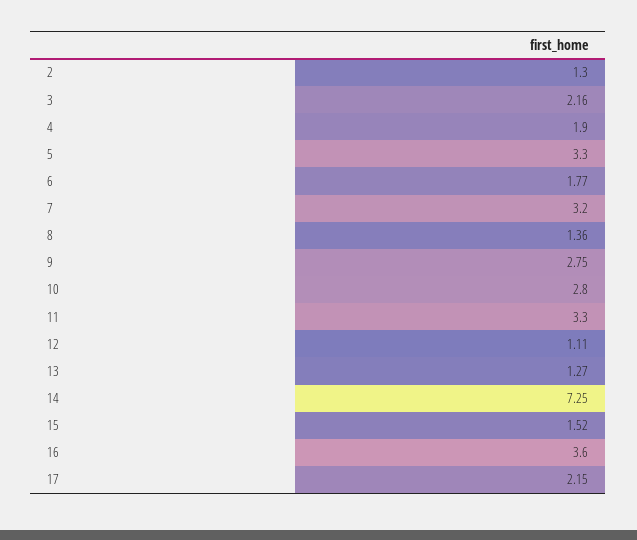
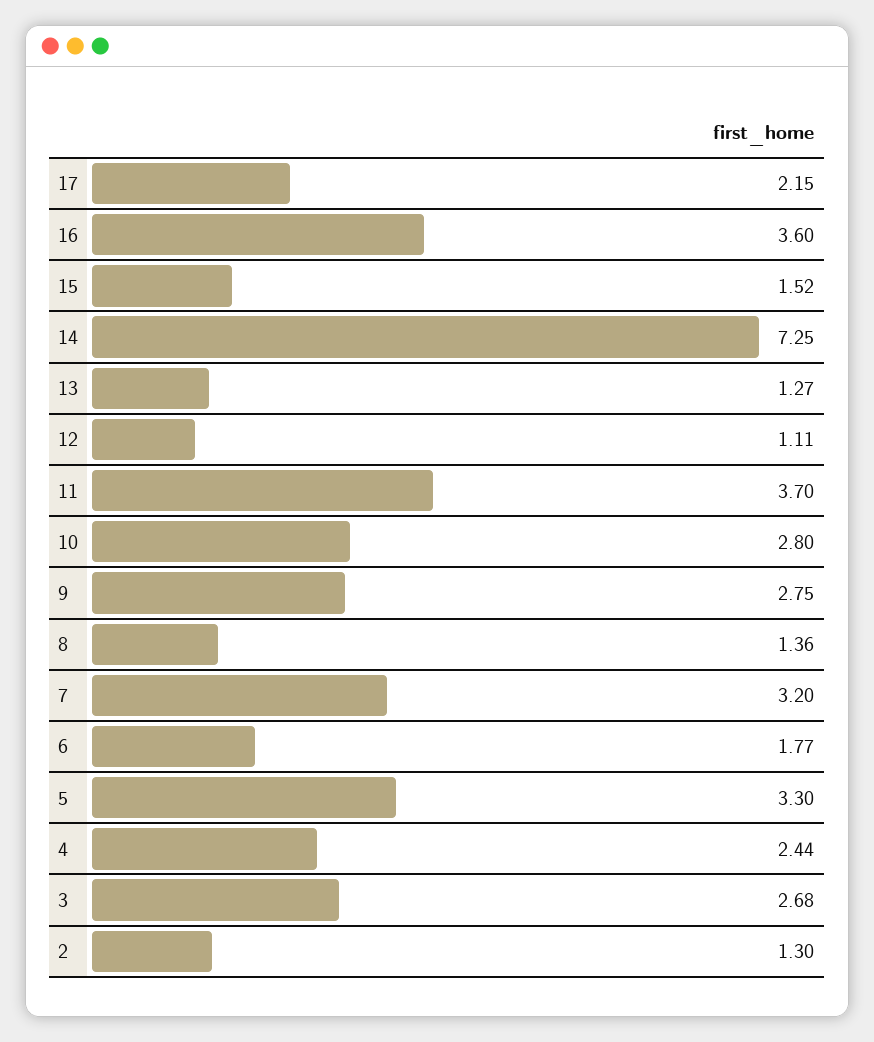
  {
    "2": 1.3,
-   "3": 2.16,
+   "3": 2.68,
-   "4": 1.9,
+   "4": 2.44,
    "5": 3.3,
    "6": 1.77,
    "7": 3.2,
    "8": 1.36,
    "9": 2.75,
    "10": 2.8,
-   "11": 3.3,
+   "11": 3.7,
    "12": 1.11,
    "13": 1.27,
    "14": 7.25,
    "15": 1.52,
    "16": 3.6,
    "17": 2.15
  }

